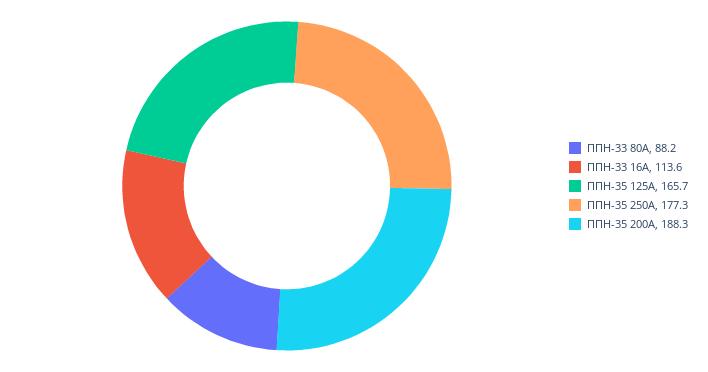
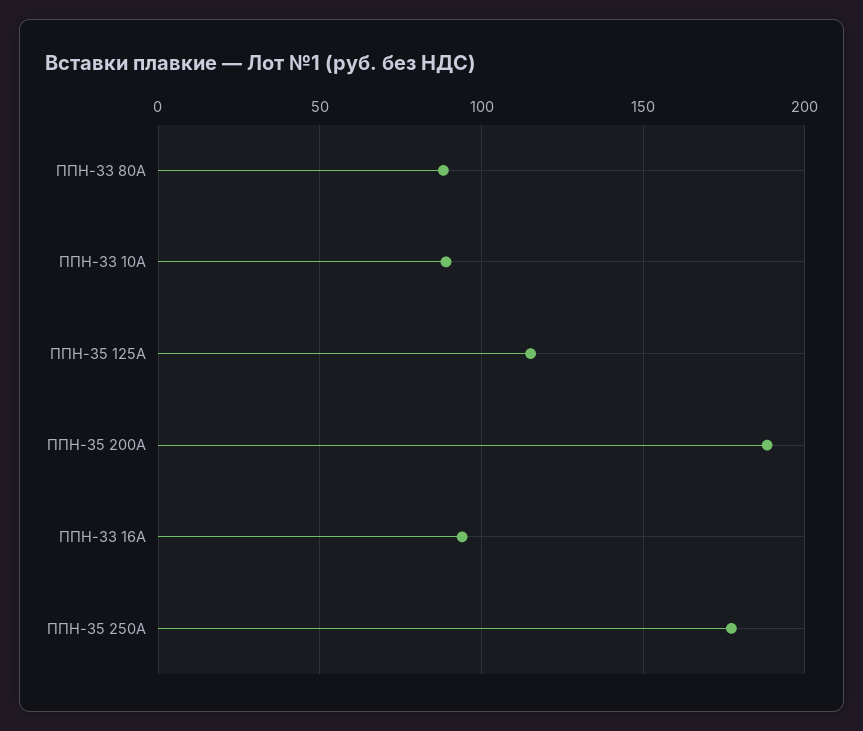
  {
    "ППН-33 80А": 88.2,
-   "ППН-33 16А": 113.6,
+   "ППН-33 16А": 95,
-   "ППН-35 125А": 165.7,
+   "ППН-35 125А": 115,
    "ППН-35 250А": 177.3,
-   "ППН-35 200А": 188.3
+   "ППН-35 200А": 188.3,
+   "ППН-33 10А": 90
  }

